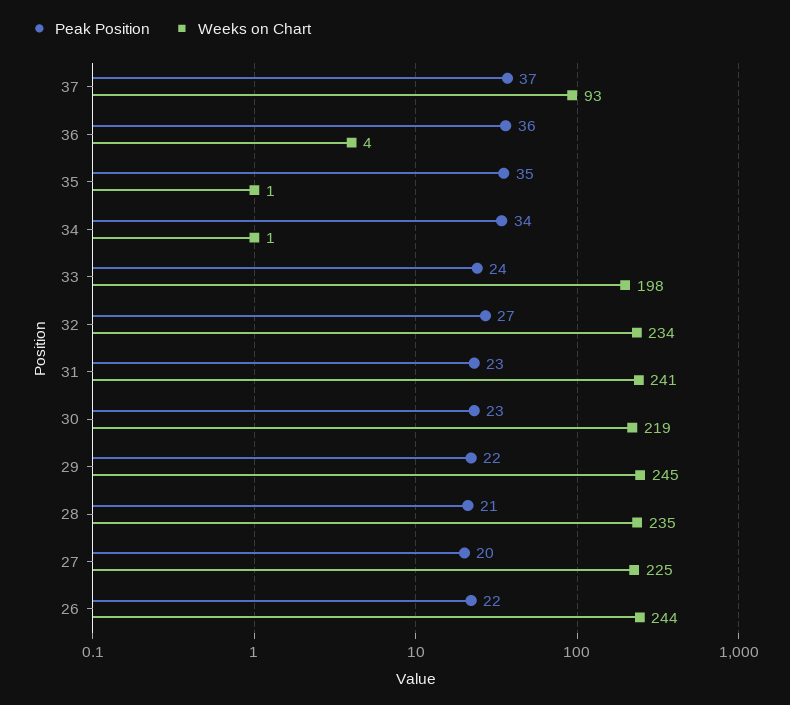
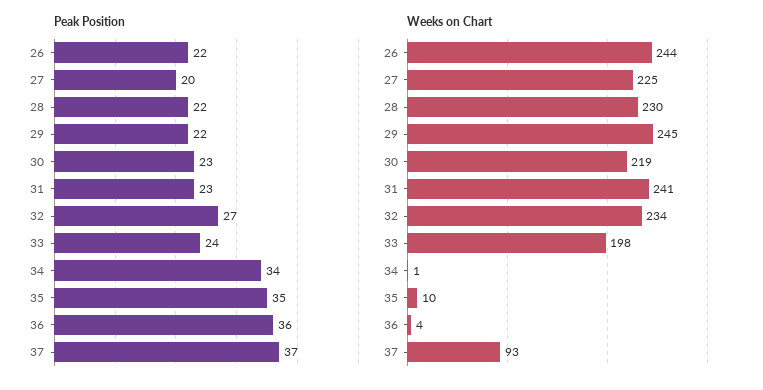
  {
    "Peak Position": {
      "37": 37,
      "36": 36,
      "35": 35,
      "34": 34,
      "33": 24,
      "32": 27,
      "31": 23,
      "30": 23,
      "29": 22,
-     "28": 21,
+     "28": 22,
      "27": 20,
      "26": 22
    },
    "Weeks on Chart": {
      "37": 93,
      "36": 4,
-     "35": 1,
+     "35": 10,
      "34": 1,
      "33": 198,
      "32": 234,
      "31": 241,
      "30": 219,
      "29": 245,
-     "28": 235,
+     "28": 230,
      "27": 225,
      "26": 244
    }
  }

